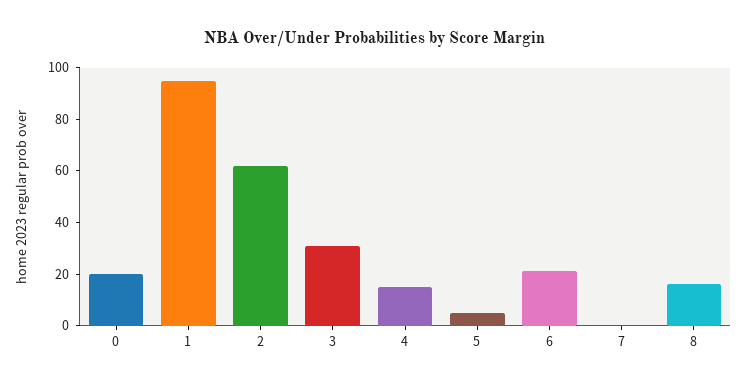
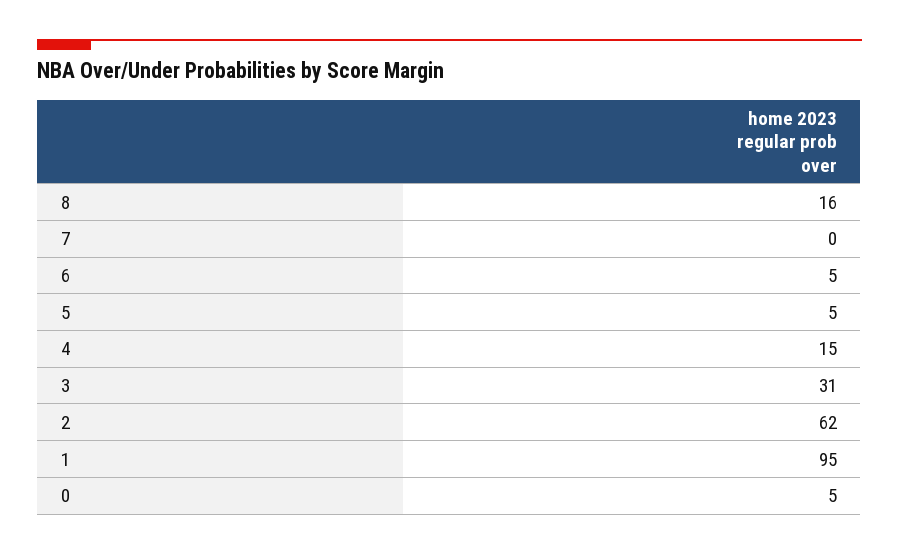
  {
-   "0": 20,
+   "0": 5,
    "1": 95,
    "2": 62,
    "3": 31,
    "4": 15,
    "5": 5,
-   "6": 20,
+   "6": 5,
    "7": 0,
    "8": 16
  }

